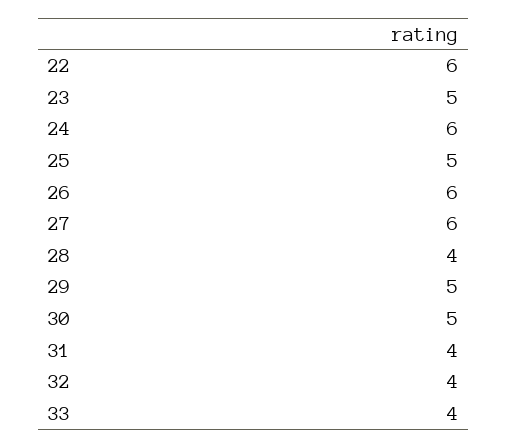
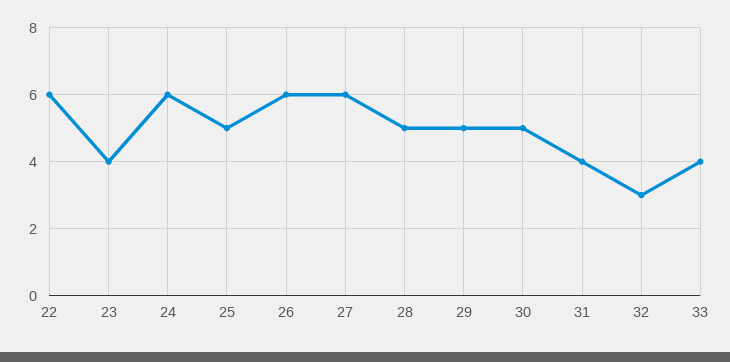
  {
    "22": 6,
-   "23": 5,
+   "23": 4,
    "24": 6,
    "25": 5,
    "26": 6,
    "27": 6,
-   "28": 4,
+   "28": 5,
    "29": 5,
    "30": 5,
    "31": 4,
-   "32": 4,
+   "32": 3,
    "33": 4
  }

